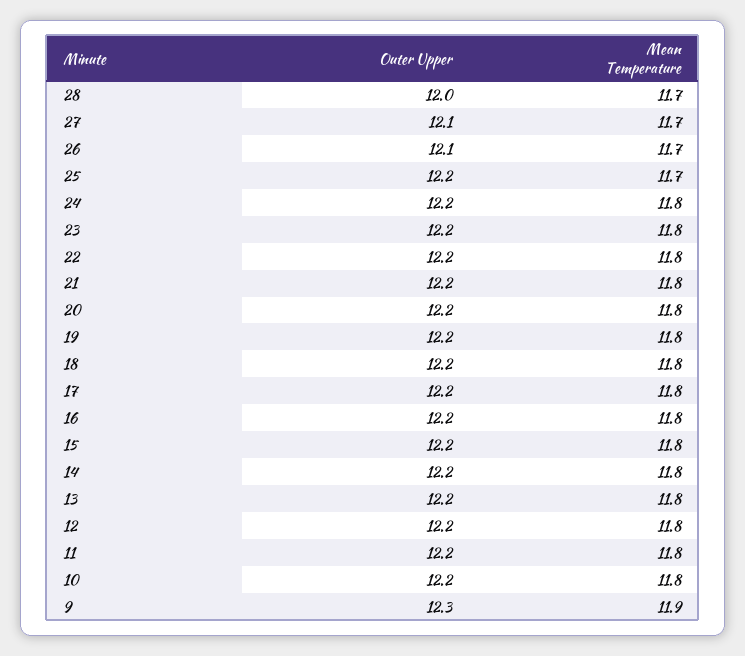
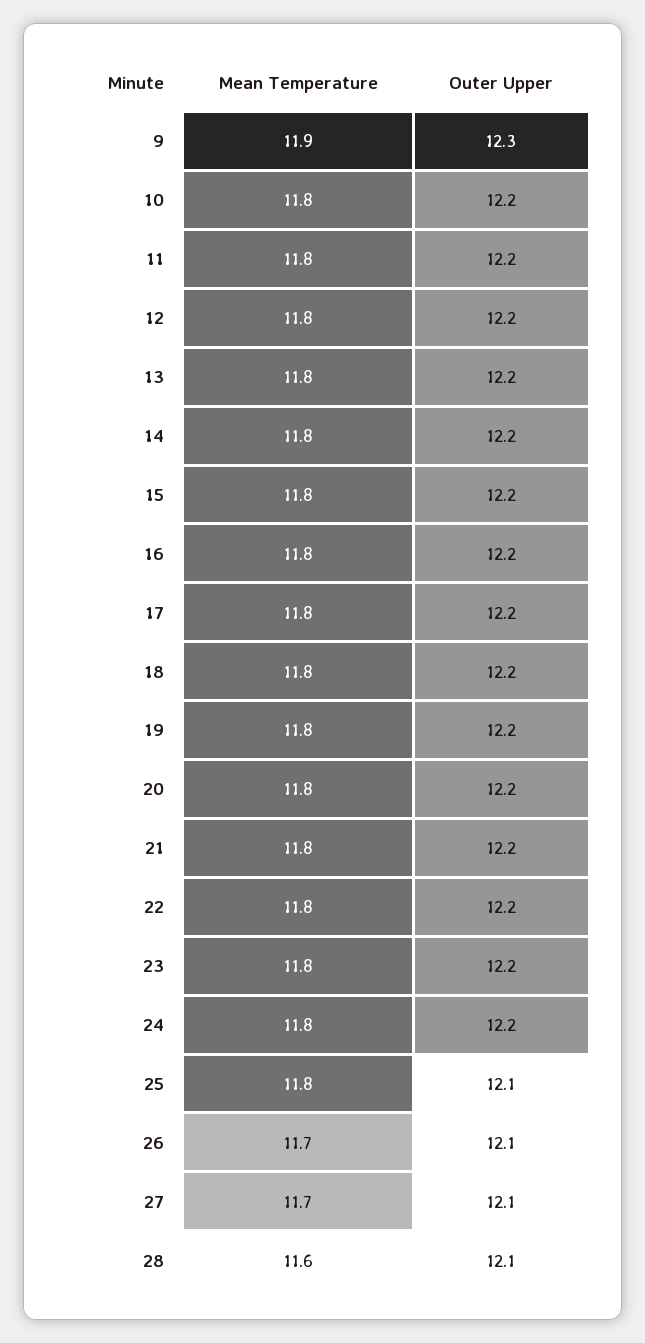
  {
    "Outer Upper": {
-     "28": 12,
+     "28": 12.1,
      "27": 12.1,
      "26": 12.1,
-     "25": 12.2,
+     "25": 12.1,
      "24": 12.2,
      "23": 12.2,
      "22": 12.2,
      "21": 12.2,
      "20": 12.2,
      "19": 12.2,
      "18": 12.2,
      "17": 12.2,
      "16": 12.2,
      "15": 12.2,
      "14": 12.2,
      "13": 12.2,
      "12": 12.2,
      "11": 12.2,
      "10": 12.2,
      "9": 12.3
    },
    "Mean Temperature": {
-     "28": 11.7,
+     "28": 11.6,
      "27": 11.7,
      "26": 11.7,
-     "25": 11.7,
+     "25": 11.8,
      "24": 11.8,
      "23": 11.8,
      "22": 11.8,
      "21": 11.8,
      "20": 11.8,
      "19": 11.8,
      "18": 11.8,
      "17": 11.8,
      "16": 11.8,
      "15": 11.8,
      "14": 11.8,
      "13": 11.8,
      "12": 11.8,
      "11": 11.8,
      "10": 11.8,
      "9": 11.9
    }
  }

